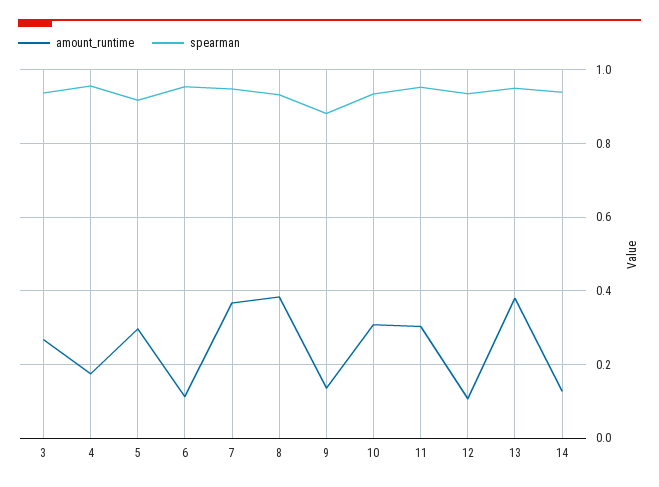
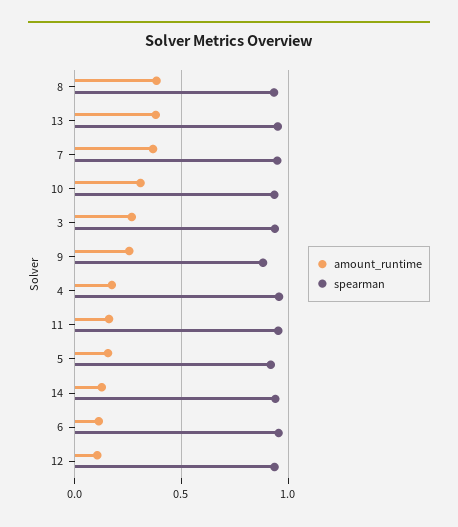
  {
    "amount_runtime": {
      "3": 0.26,
      "4": 0.18,
-     "5": 0.3,
+     "5": 0.15,
      "6": 0.12,
      "7": 0.36,
      "8": 0.38,
-     "9": 0.14,
+     "9": 0.25,
      "10": 0.3,
-     "11": 0.3,
+     "11": 0.15,
      "12": 0.1,
      "13": 0.38,
      "14": 0.12
    },
    "spearman": {
      "3": 0.94,
      "4": 0.96,
      "5": 0.92,
      "6": 0.96,
      "7": 0.94,
      "8": 0.94,
      "9": 0.88,
      "10": 0.94,
      "11": 0.96,
      "12": 0.94,
      "13": 0.96,
      "14": 0.94
    }
  }

